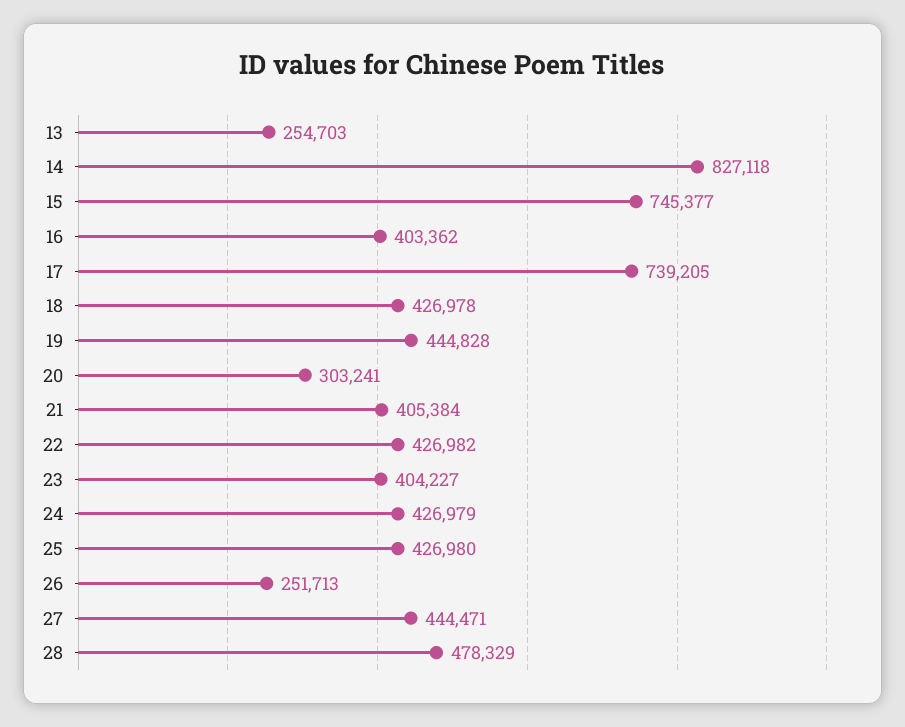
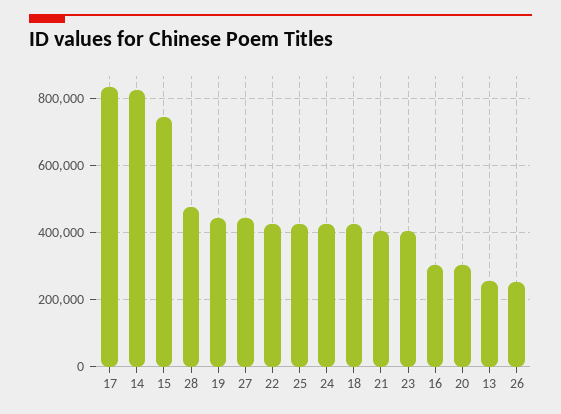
  {
    "13": 254703,
    "14": 827118,
    "15": 745377,
-   "16": 403362,
+   "16": 300000,
-   "17": 739205,
+   "17": 840000,
    "18": 426978,
    "19": 444828,
    "20": 303241,
    "21": 405384,
    "22": 426982,
    "23": 404227,
    "24": 426979,
    "25": 426980,
    "26": 251713,
    "27": 444471,
    "28": 478329
  }

